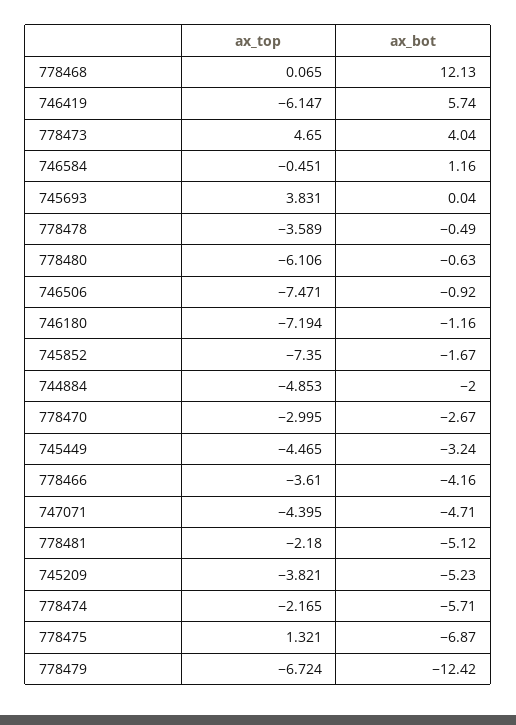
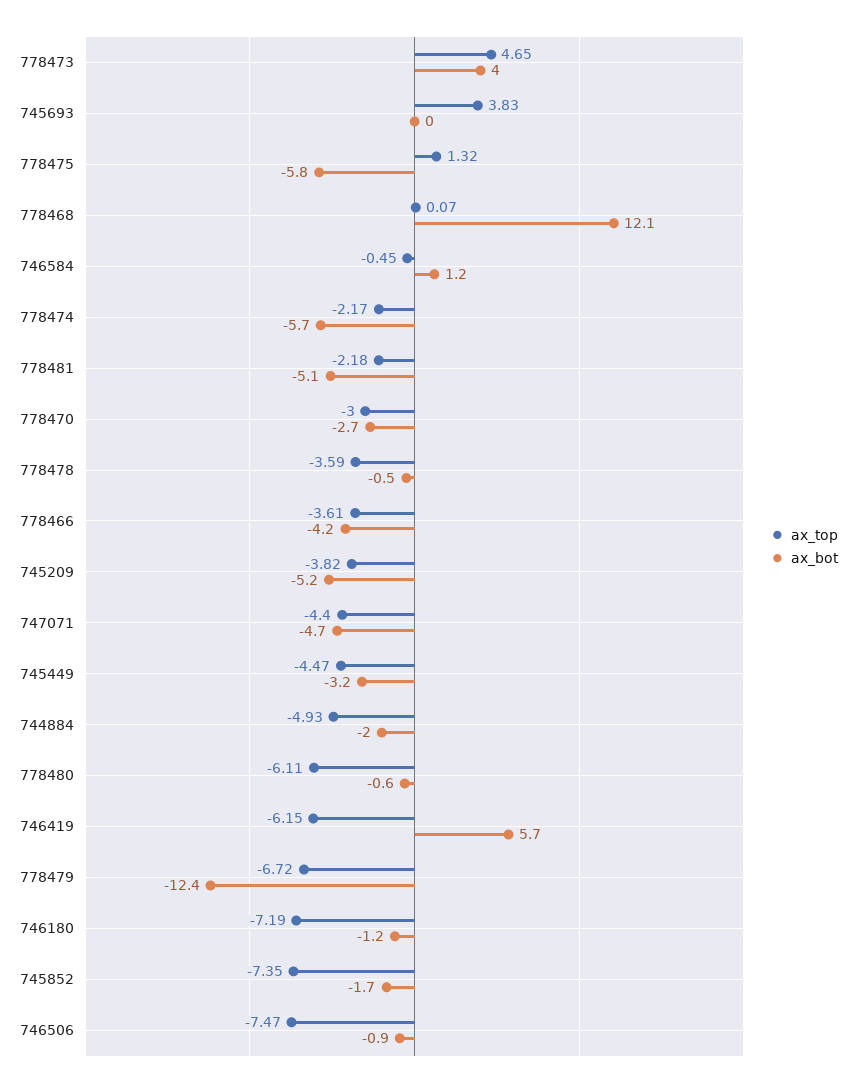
  {
    "ax_top": {
      "778468": 0.065,
      "746419": -6.147,
      "778473": 4.65,
      "746584": -0.451,
      "745693": 3.831,
      "778478": -3.589,
      "778480": -6.106,
      "746506": -7.471,
      "746180": -7.194,
      "745852": -7.35,
-     "744884": -4.853,
+     "744884": -4.93,
      "778470": -2.995,
      "745449": -4.465,
      "778466": -3.61,
      "747071": -4.395,
      "778481": -2.18,
      "745209": -3.821,
      "778474": -2.165,
      "778475": 1.321,
      "778479": -6.724
    },
    "ax_bot": {
      "778468": 12.13,
      "746419": 5.74,
      "778473": 4.04,
      "746584": 1.16,
      "745693": 0.04,
      "778478": -0.49,
      "778480": -0.63,
      "746506": -0.92,
      "746180": -1.16,
      "745852": -1.67,
      "744884": -2,
      "778470": -2.67,
      "745449": -3.24,
      "778466": -4.16,
      "747071": -4.71,
      "778481": -5.12,
      "745209": -5.23,
      "778474": -5.71,
-     "778475": -6.87,
+     "778475": -5.8,
      "778479": -12.42
    }
  }

